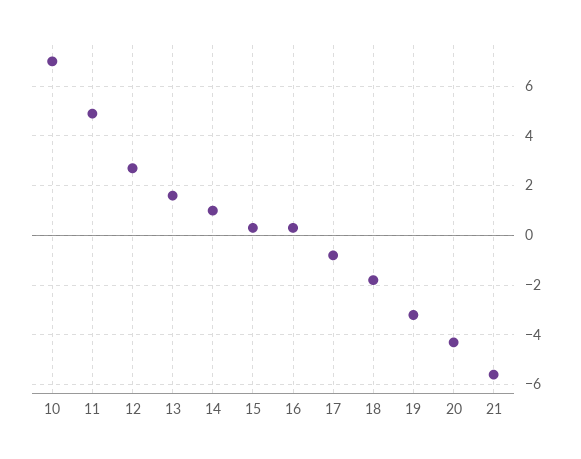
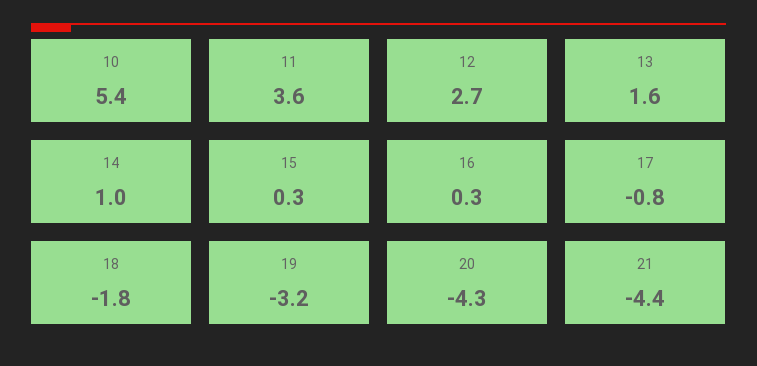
  {
-   "10": 7,
+   "10": 5.4,
-   "11": 5,
+   "11": 3.6,
    "12": 2.7,
    "13": 1.6,
    "14": 1,
    "15": 0.3,
    "16": 0.3,
    "17": -0.8,
    "18": -1.8,
    "19": -3.2,
    "20": -4.3,
-   "21": -5.5
+   "21": -4.4
  }

